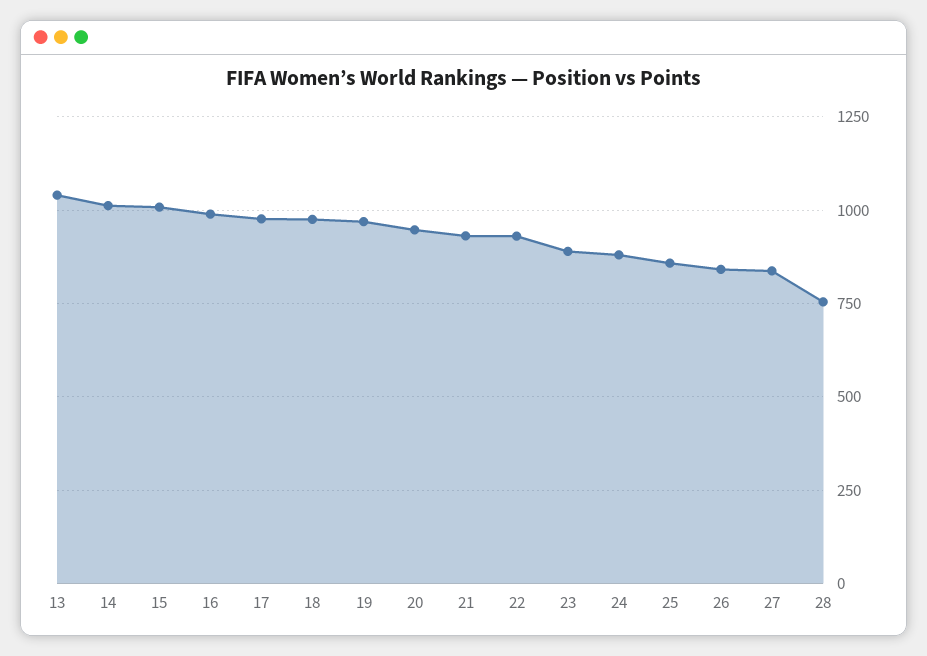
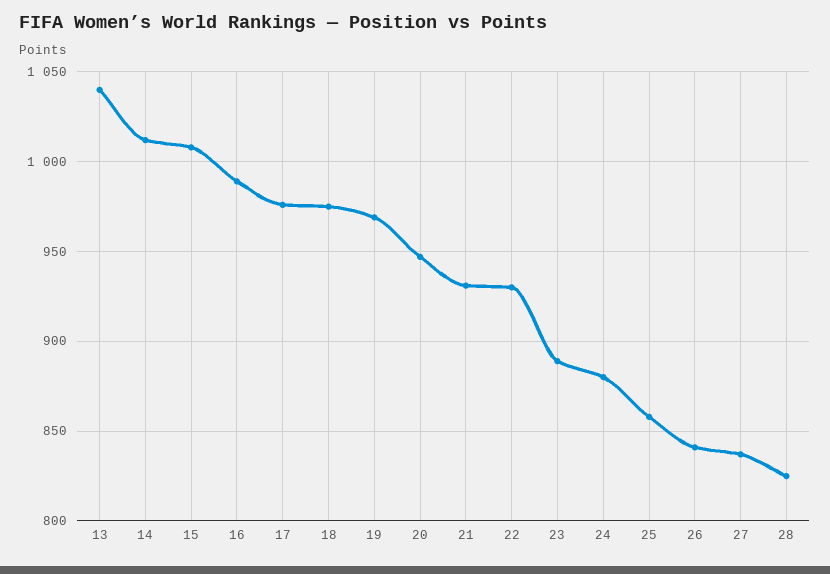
  {
    "13": 1040,
    "14": 1010,
    "15": 1010,
    "16": 990,
    "17": 975,
    "18": 975,
    "19": 970,
    "20": 945,
    "21": 930,
    "22": 930,
    "23": 890,
    "24": 880,
    "25": 860,
    "26": 840,
    "27": 835,
-   "28": 750
+   "28": 825
  }

